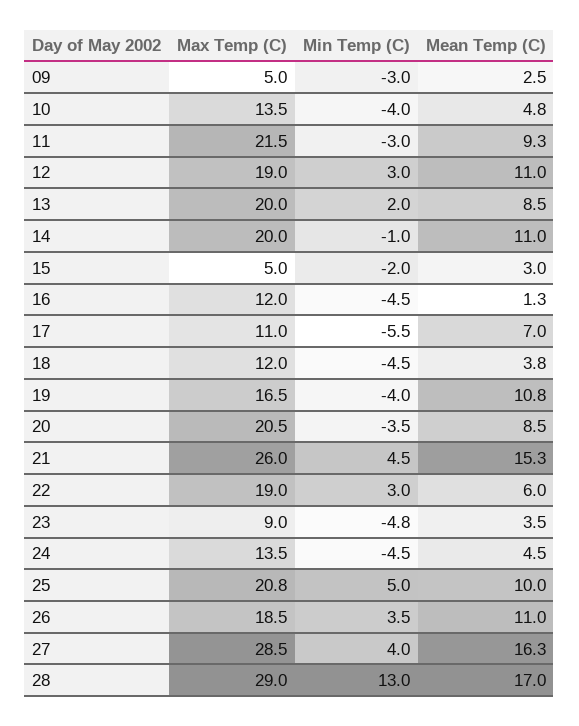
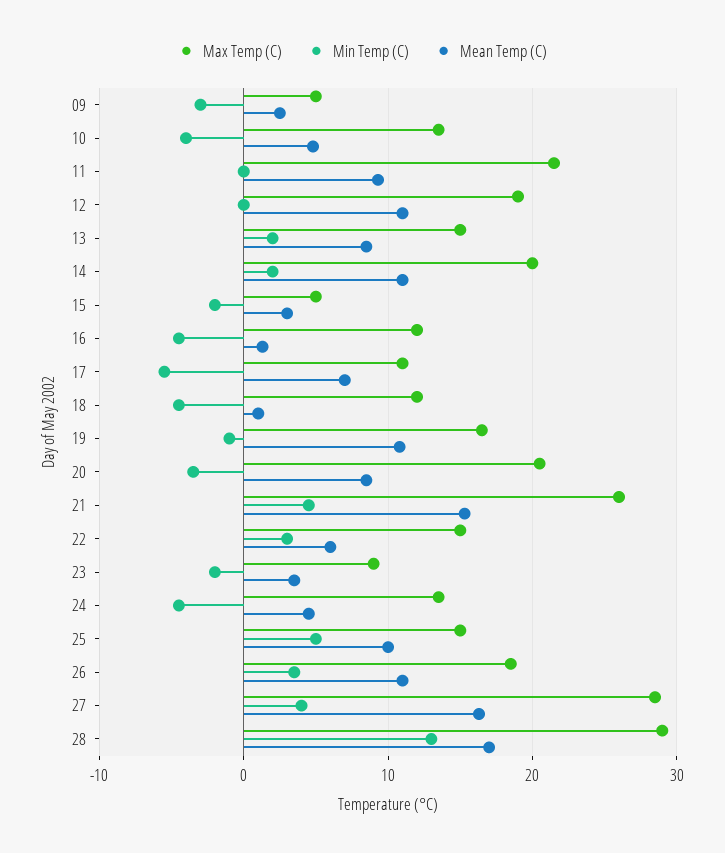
  {
    "Max Temp (C)": {
      "09": 5,
      "10": 13.5,
      "11": 21.5,
      "12": 19,
-     "13": 20,
+     "13": 15,
      "14": 20,
      "15": 5,
      "16": 12,
      "17": 11,
      "18": 12,
      "19": 16.5,
      "20": 20.5,
      "21": 26,
-     "22": 19,
+     "22": 15,
      "23": 9,
      "24": 13.5,
-     "25": 20.8,
+     "25": 15,
      "26": 18.5,
      "27": 28.5,
      "28": 29
    },
    "Min Temp (C)": {
      "09": -3,
      "10": -4,
-     "11": -3,
+     "11": 0,
-     "12": 3,
+     "12": 0,
      "13": 2,
-     "14": -1,
+     "14": 2,
      "15": -2,
      "16": -4.5,
      "17": -5.5,
      "18": -4.5,
-     "19": -4,
+     "19": -1,
      "20": -3.5,
      "21": 4.5,
      "22": 3,
-     "23": -4.8,
+     "23": -2,
      "24": -4.5,
      "25": 5,
      "26": 3.5,
      "27": 4,
      "28": 13
    },
    "Mean Temp (C)": {
      "09": 2.5,
      "10": 4.8,
      "11": 9.3,
      "12": 11,
      "13": 8.5,
      "14": 11,
      "15": 3,
      "16": 1.3,
      "17": 7,
-     "18": 3.8,
+     "18": 1,
      "19": 10.8,
      "20": 8.5,
      "21": 15.3,
      "22": 6,
      "23": 3.5,
      "24": 4.5,
      "25": 10,
      "26": 11,
      "27": 16.3,
      "28": 17
    }
  }

